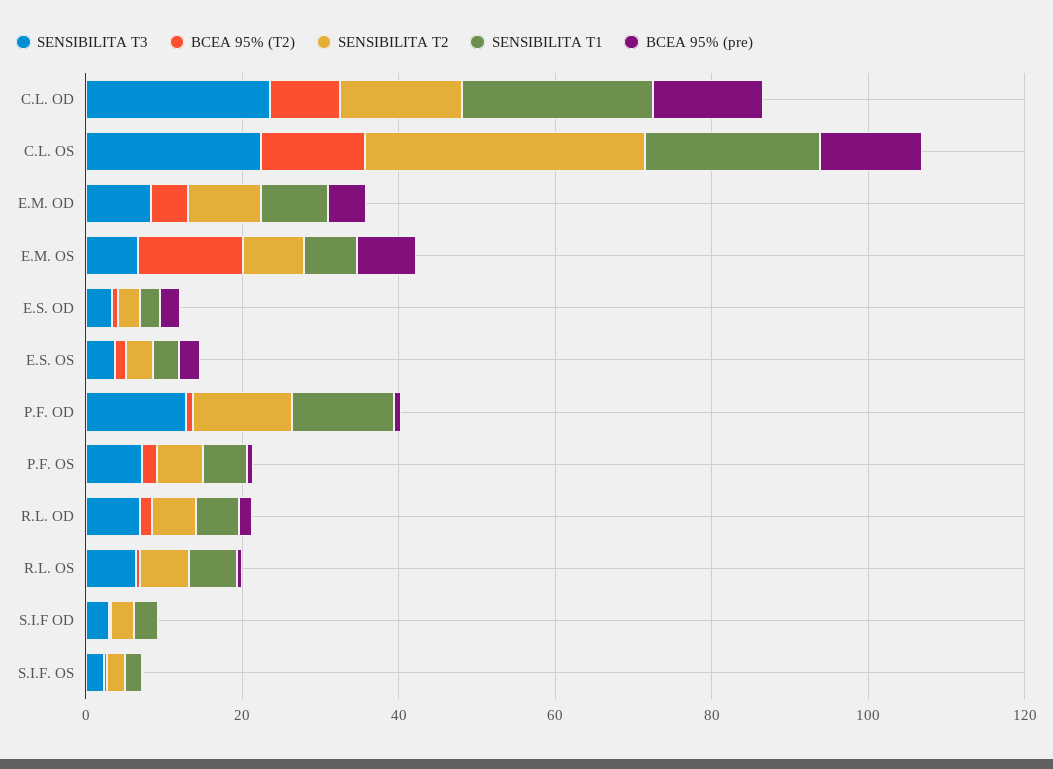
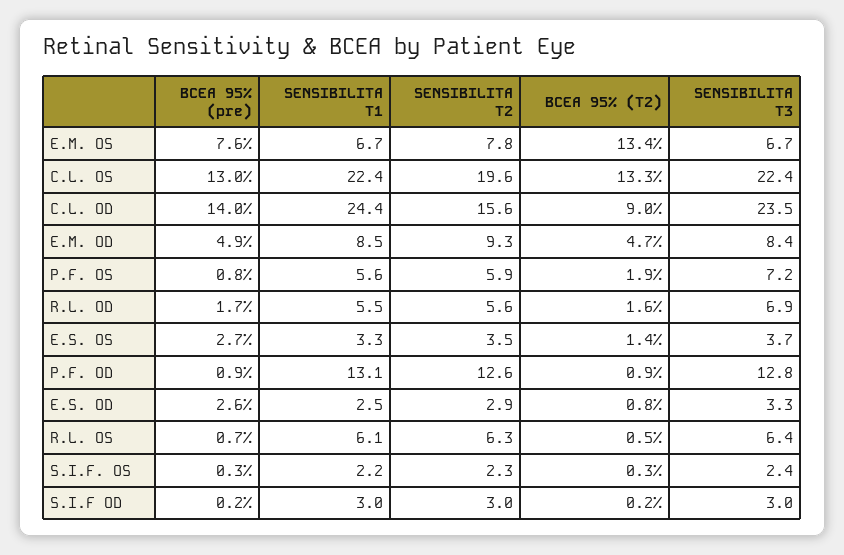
  {
    "SENSIBILITA T3": {
      "C.L. OD": 23.5,
      "C.L. OS": 22.4,
      "E.M. OD": 8.4,
      "E.M. OS": 6.7,
      "E.S. OD": 3.3,
      "E.S. OS": 3.7,
      "P.F. OD": 12.8,
      "P.F. OS": 7.2,
      "R.L. OD": 6.9,
      "R.L. OS": 6.4,
      "S.I.F OD": 3,
      "S.I.F. OS": 2.4
    },
    "BCEA 95% (T2)": {
      "C.L. OD": 9,
      "C.L. OS": 13.3,
      "E.M. OD": 4.7,
      "E.M. OS": 13.4,
      "E.S. OD": 0.8,
      "E.S. OS": 1.4,
      "P.F. OD": 0.9,
      "P.F. OS": 1.9,
      "R.L. OD": 1.6,
      "R.L. OS": 0.5,
      "S.I.F OD": 0.2,
      "S.I.F. OS": 0.3
    },
    "SENSIBILITA T2": {
      "C.L. OD": 15.6,
-     "C.L. OS": 35,
+     "C.L. OS": 19.6,
      "E.M. OD": 9.3,
      "E.M. OS": 7.8,
      "E.S. OD": 2.9,
      "E.S. OS": 3.5,
      "P.F. OD": 12.6,
      "P.F. OS": 5.9,
      "R.L. OD": 5.6,
      "R.L. OS": 6.3,
      "S.I.F OD": 3,
      "S.I.F. OS": 2.3
    },
    "SENSIBILITA T1": {
      "C.L. OD": 24.4,
      "C.L. OS": 22.4,
      "E.M. OD": 8.5,
      "E.M. OS": 6.7,
      "E.S. OD": 2.5,
      "E.S. OS": 3.3,
      "P.F. OD": 13.1,
      "P.F. OS": 5.6,
      "R.L. OD": 5.5,
      "R.L. OS": 6.1,
      "S.I.F OD": 3,
      "S.I.F. OS": 2.2
    },
    "BCEA 95% (pre)": {
      "C.L. OD": 14,
      "C.L. OS": 13,
      "E.M. OD": 4.9,
      "E.M. OS": 7.6,
      "E.S. OD": 2.6,
      "E.S. OS": 2.7,
      "P.F. OD": 0.9,
      "P.F. OS": 0.8,
      "R.L. OD": 1.7,
      "R.L. OS": 0.7,
      "S.I.F OD": 0.2,
      "S.I.F. OS": 0.3
    }
  }

